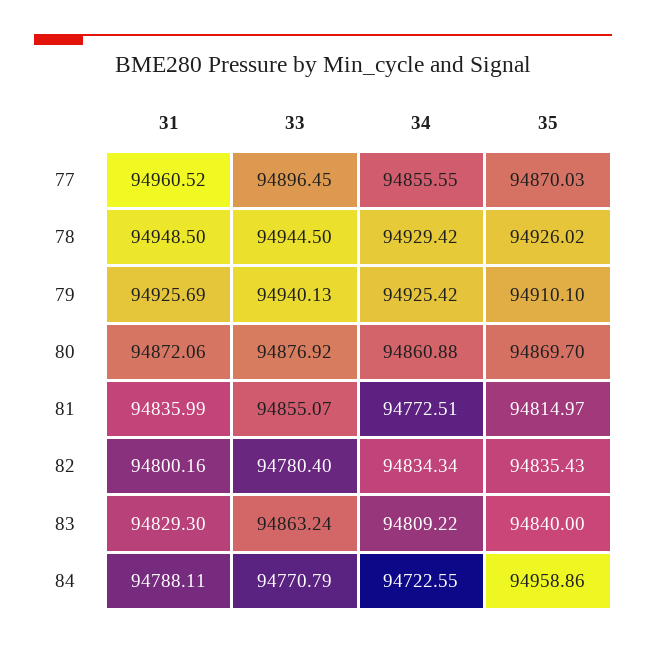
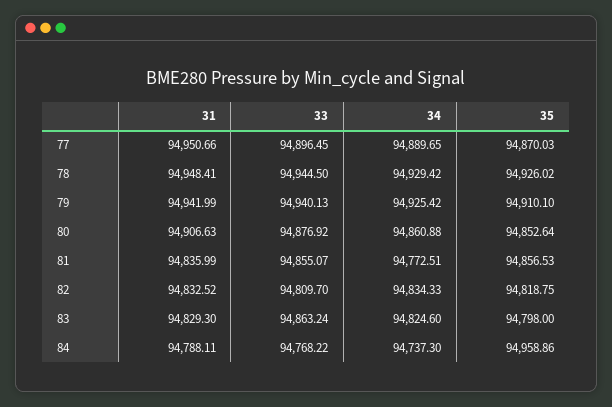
  {
    "31": {
-     "77": 94960.52,
+     "77": 94950.66,
-     "78": 94948.5,
+     "78": 94948.41,
-     "79": 94925.69,
+     "79": 94941.99,
-     "80": 94872.06,
+     "80": 94906.63,
      "81": 94835.99,
-     "82": 94800.16,
+     "82": 94832.52,
      "83": 94829.3,
      "84": 94788.11
    },
    "33": {
      "77": 94896.45,
      "78": 94944.5,
      "79": 94940.13,
      "80": 94876.92,
      "81": 94855.07,
-     "82": 94780.4,
+     "82": 94809.7,
      "83": 94863.24,
-     "84": 94770.79
+     "84": 94768.22
    },
    "34": {
-     "77": 94855.55,
+     "77": 94889.65,
      "78": 94929.42,
      "79": 94925.42,
      "80": 94860.88,
      "81": 94772.51,
-     "82": 94834.34,
+     "82": 94834.33,
-     "83": 94809.22,
+     "83": 94824.6,
-     "84": 94722.55
+     "84": 94737.3
    },
    "35": {
      "77": 94870.03,
      "78": 94926.02,
      "79": 94910.1,
-     "80": 94869.7,
+     "80": 94852.64,
-     "81": 94814.97,
+     "81": 94856.53,
-     "82": 94835.43,
+     "82": 94818.75,
-     "83": 94840,
+     "83": 94798,
      "84": 94958.86
    }
  }

